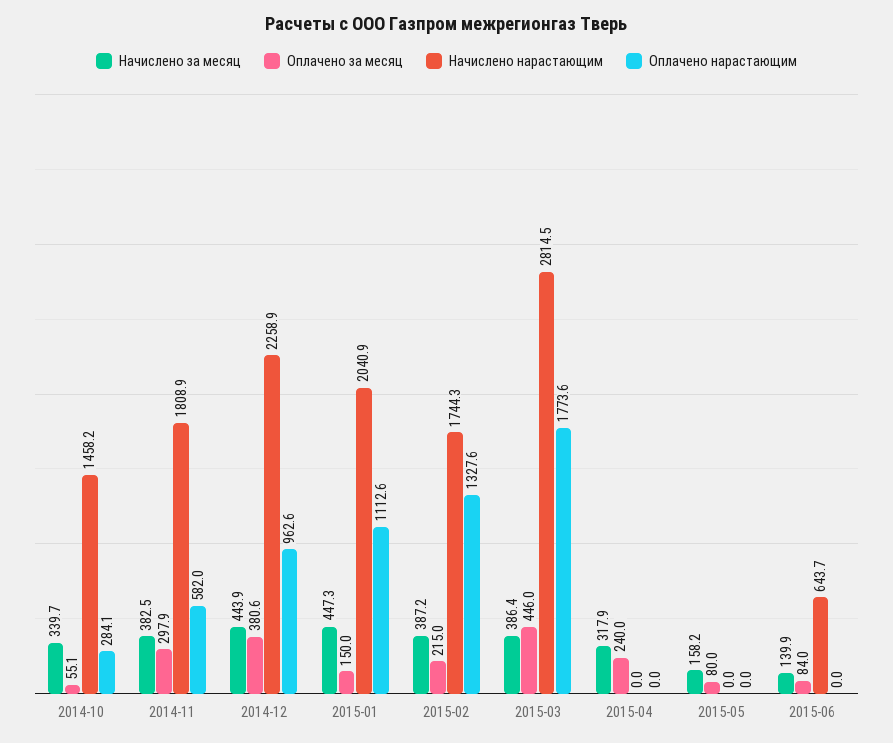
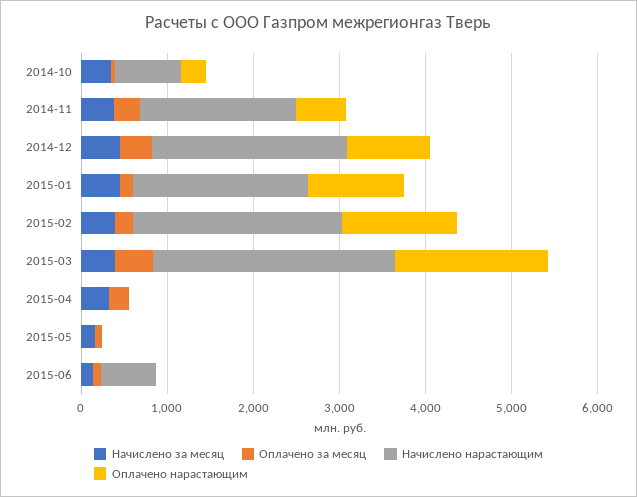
  {
    "Начислено за месяц": {
      "2014-10": 339.7,
      "2014-11": 382.5,
      "2014-12": 443.9,
      "2015-01": 447.3,
      "2015-02": 387.2,
      "2015-03": 386.4,
      "2015-04": 317.9,
      "2015-05": 158.2,
      "2015-06": 139.9
    },
    "Оплачено за месяц": {
      "2014-10": 55.1,
      "2014-11": 297.9,
      "2014-12": 380.6,
      "2015-01": 150,
      "2015-02": 215,
      "2015-03": 446,
      "2015-04": 240,
      "2015-05": 80,
      "2015-06": 84
    },
    "Начислено нарастающим": {
-     "2014-10": 1458.2,
+     "2014-10": 800,
      "2014-11": 1808.9,
      "2014-12": 2258.9,
      "2015-01": 2040.9,
-     "2015-02": 1744.3,
+     "2015-02": 2400,
      "2015-03": 2814.5,
      "2015-04": 0,
      "2015-05": 0,
      "2015-06": 643.7
    },
    "Оплачено нарастающим": {
      "2014-10": 284.1,
      "2014-11": 582,
      "2014-12": 962.6,
      "2015-01": 1112.6,
      "2015-02": 1327.6,
      "2015-03": 1773.6,
      "2015-04": 0,
      "2015-05": 0,
      "2015-06": 0
    }
  }

